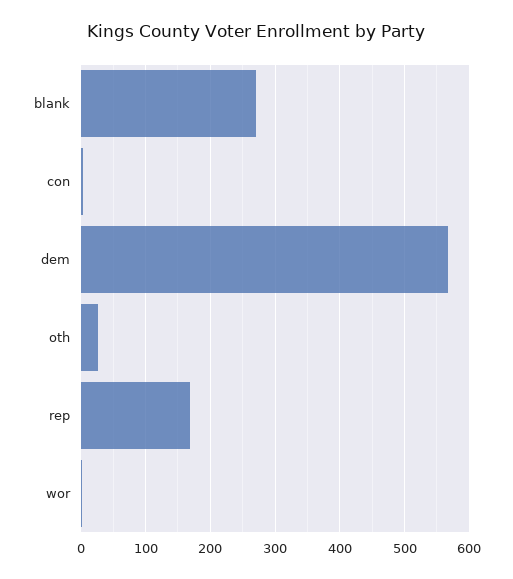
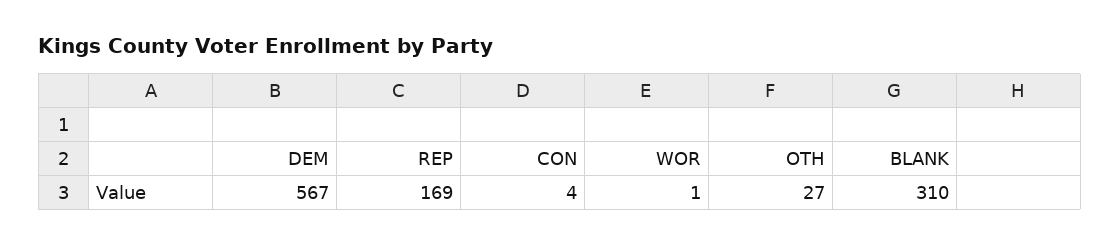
  {
-   "blank": 270,
+   "blank": 310,
    "con": 4,
    "dem": 567,
    "oth": 27,
    "rep": 169,
    "wor": 1
  }

